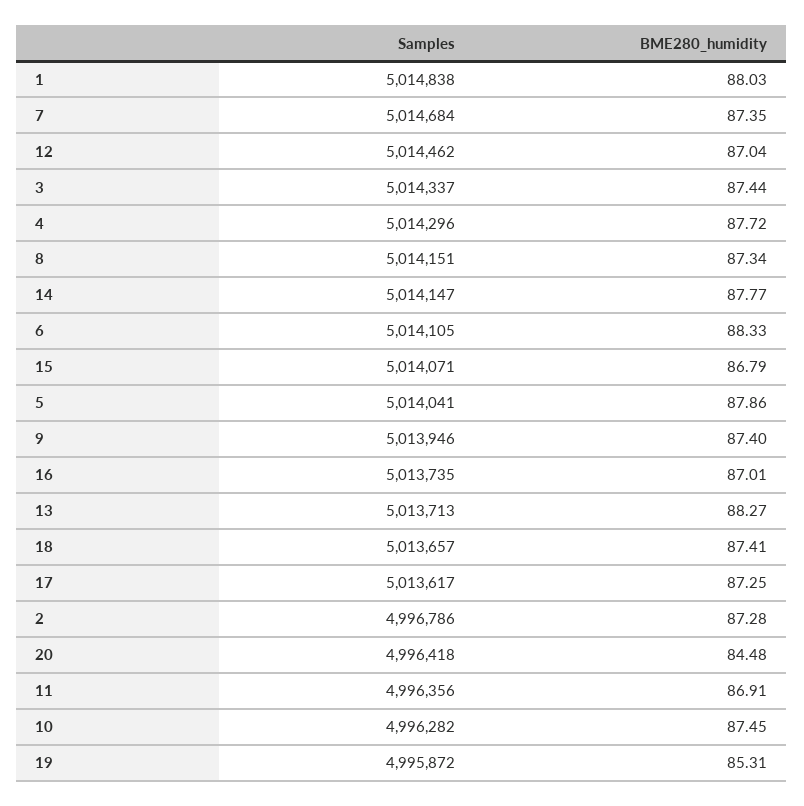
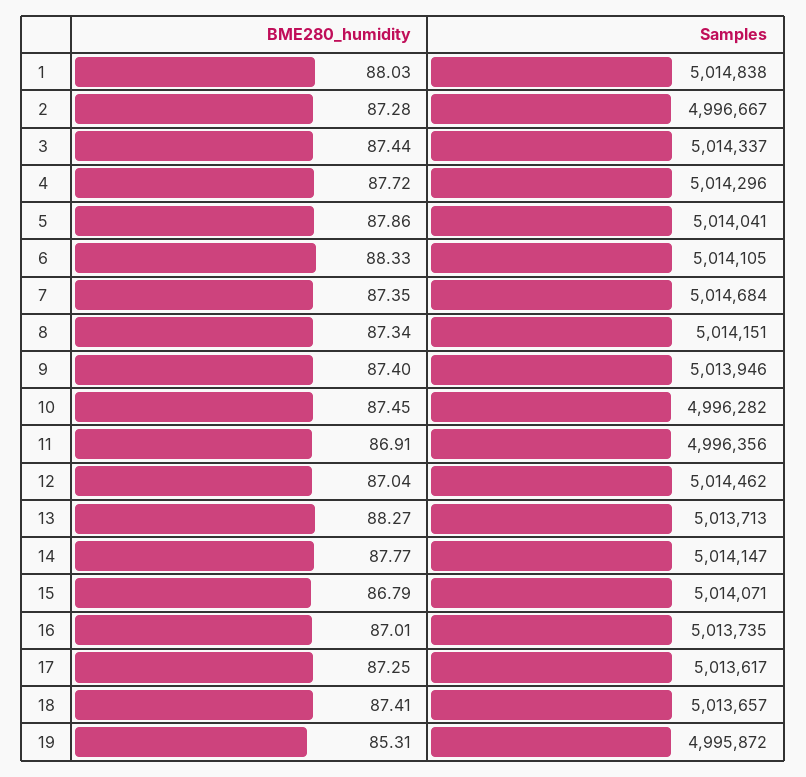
  {
    "Samples": {
      "1": 5014838,
      "7": 5014684,
      "12": 5014462,
      "3": 5014337,
      "4": 5014296,
      "8": 5014151,
      "14": 5014147,
      "6": 5014105,
      "15": 5014071,
      "5": 5014041,
      "9": 5013946,
      "16": 5013735,
      "13": 5013713,
      "18": 5013657,
      "17": 5013617,
-     "2": 4996786,
+     "2": 4996667,
-     "20": 4996418,
      "11": 4996356,
      "10": 4996282,
      "19": 4995872
    },
    "BME280_humidity": {
      "1": 88.03,
      "7": 87.35,
      "12": 87.04,
      "3": 87.44,
      "4": 87.72,
      "8": 87.34,
      "14": 87.77,
      "6": 88.33,
      "15": 86.79,
      "5": 87.86,
      "9": 87.4,
      "16": 87.01,
      "13": 88.27,
      "18": 87.41,
      "17": 87.25,
      "2": 87.28,
-     "20": 84.48,
      "11": 86.91,
      "10": 87.45,
      "19": 85.31
    }
  }

